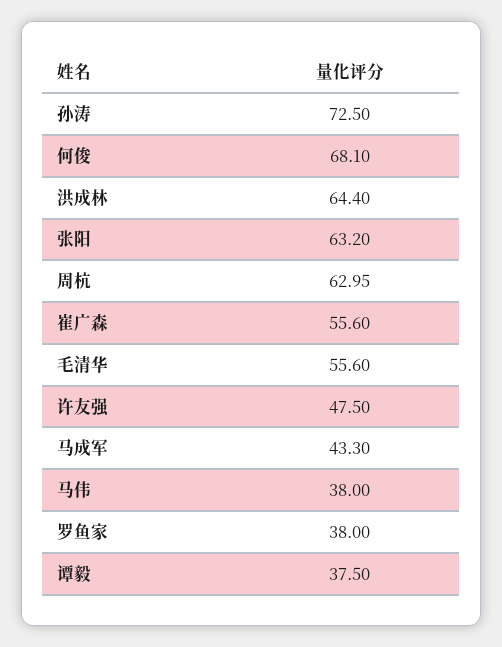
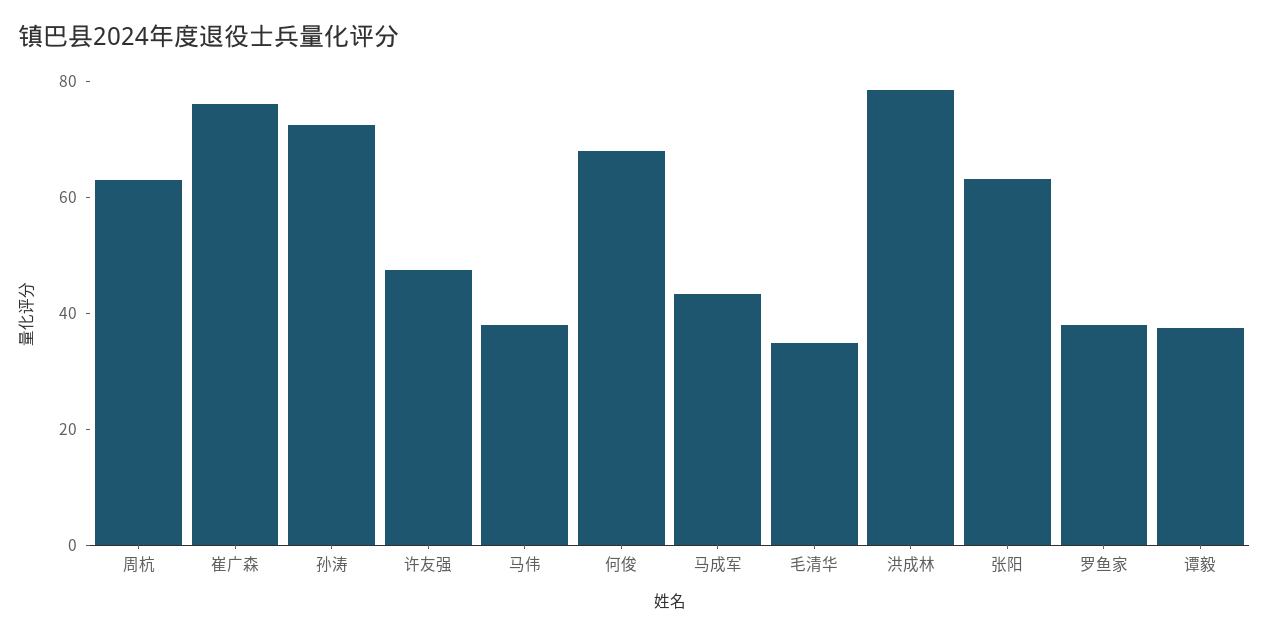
  {
    "孙涛": 72.5,
    "何俊": 68.1,
-   "洪成林": 64.4,
+   "洪成林": 80,
    "张阳": 63.2,
    "周杭": 62.95,
-   "崔广森": 55.6,
+   "崔广森": 75,
-   "毛清华": 55.6,
+   "毛清华": 35,
    "许友强": 47.5,
    "马成军": 43.3,
    "马伟": 38,
    "罗鱼家": 38,
    "谭毅": 37.5
  }

